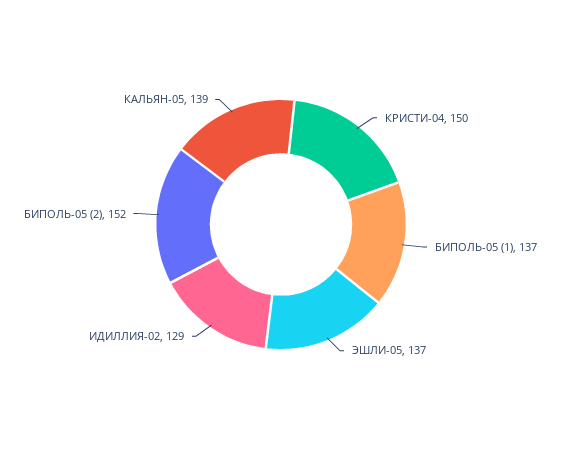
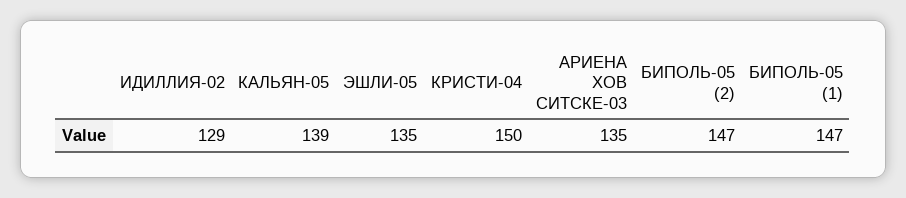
  {
    "КРИСТИ-04": 150,
-   "БИПОЛЬ-05 (1)": 137,
+   "БИПОЛЬ-05 (1)": 147,
-   "ЭШЛИ-05": 137,
+   "ЭШЛИ-05": 135,
    "ИДИЛЛИЯ-02": 129,
-   "БИПОЛЬ-05 (2)": 152,
+   "БИПОЛЬ-05 (2)": 147,
-   "КАЛЬЯН-05": 139
+   "КАЛЬЯН-05": 139,
+   "АРИЕНА ХОВ СИТСКЕ-03": 135
  }

